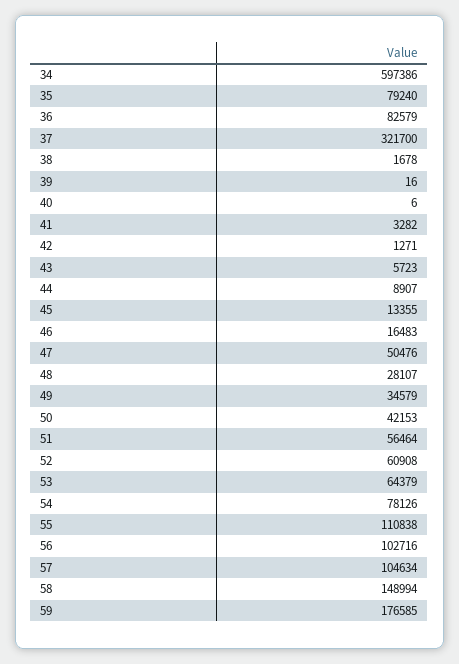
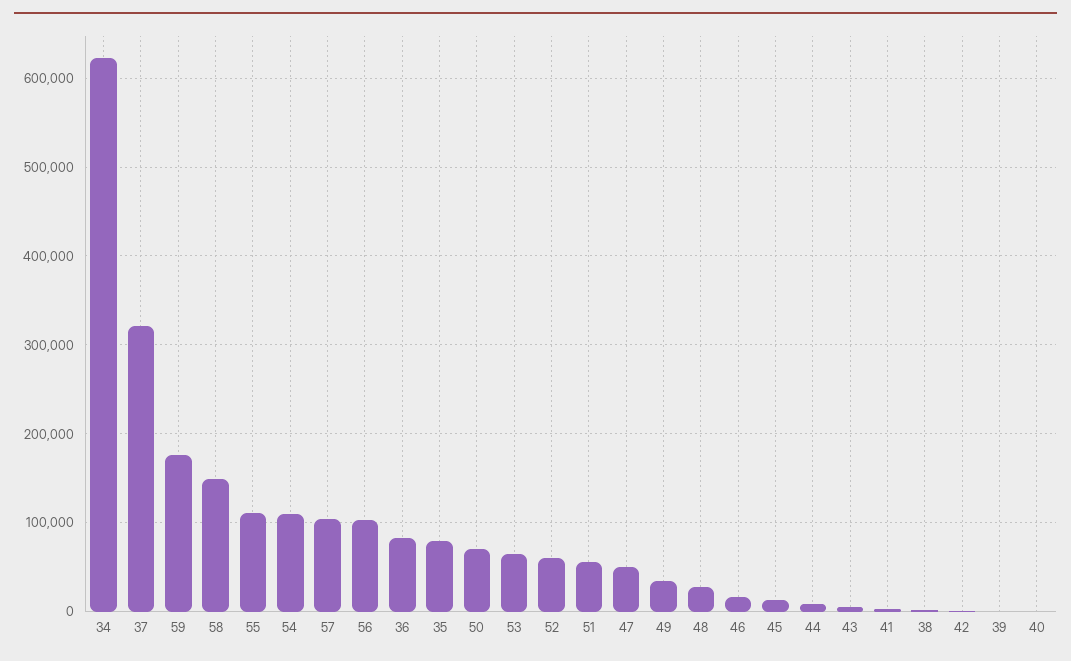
  {
-   "34": 597386,
+   "34": 620000,
    "35": 79240,
    "36": 82579,
    "37": 321700,
    "38": 1678,
    "39": 16,
    "40": 6,
    "41": 3282,
    "42": 1271,
    "43": 5723,
    "44": 8907,
    "45": 13355,
    "46": 16483,
    "47": 50476,
    "48": 28107,
    "49": 34579,
-   "50": 42153,
+   "50": 70000,
    "51": 56464,
    "52": 60908,
    "53": 64379,
-   "54": 78126,
+   "54": 110000,
    "55": 110838,
    "56": 102716,
    "57": 104634,
    "58": 148994,
    "59": 176585
  }

